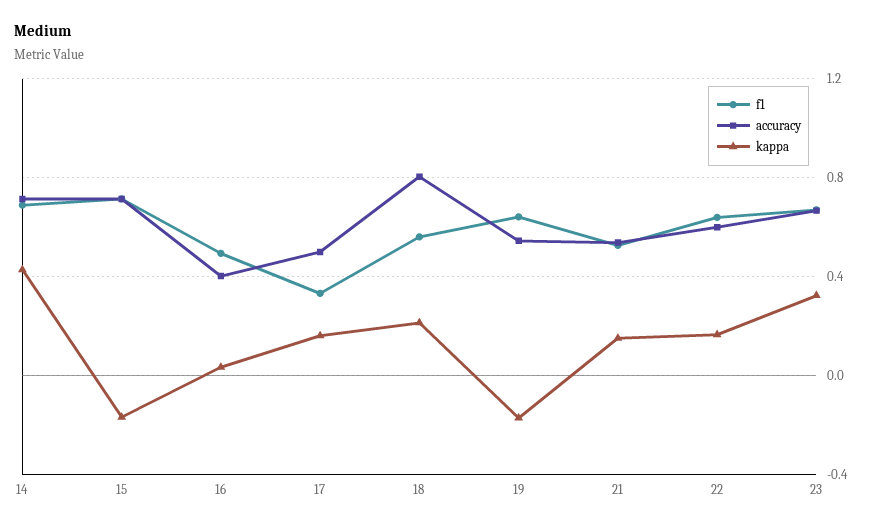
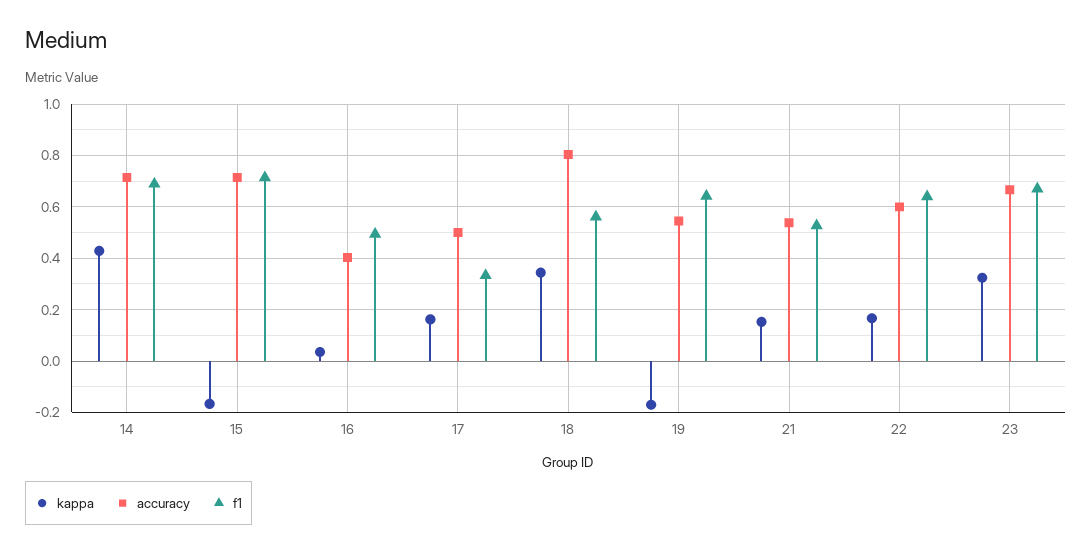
  {
    "f1": {
      "14": 0.7,
      "15": 0.725,
      "16": 0.5,
      "17": 0.325,
      "18": 0.55,
      "19": 0.65,
      "21": 0.525,
      "22": 0.65,
      "23": 0.675
    },
    "accuracy": {
      "14": 0.725,
      "15": 0.725,
      "16": 0.4,
      "17": 0.5,
      "18": 0.8,
      "19": 0.55,
      "21": 0.55,
      "22": 0.6,
      "23": 0.675
    },
    "kappa": {
      "14": 0.425,
      "15": -0.175,
      "16": 0.025,
      "17": 0.15,
-     "18": 0.2,
+     "18": 0.35,
      "19": -0.175,
      "21": 0.15,
      "22": 0.175,
      "23": 0.325
    }
  }

